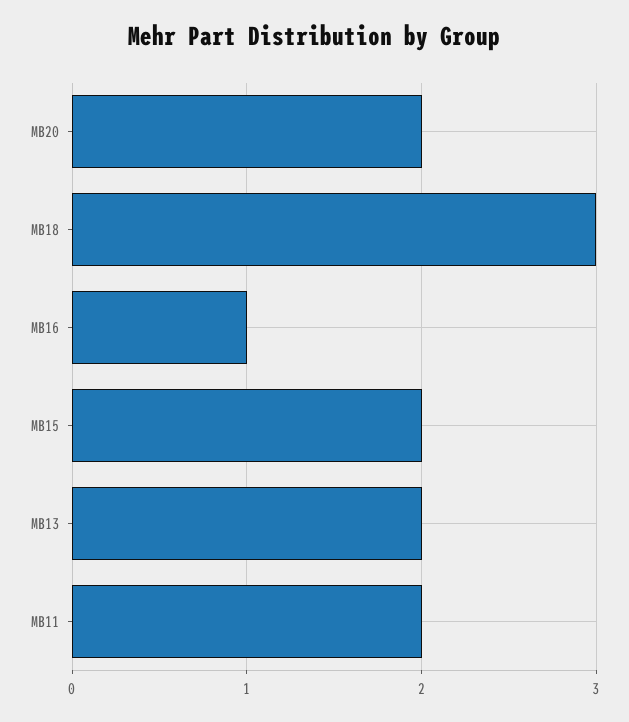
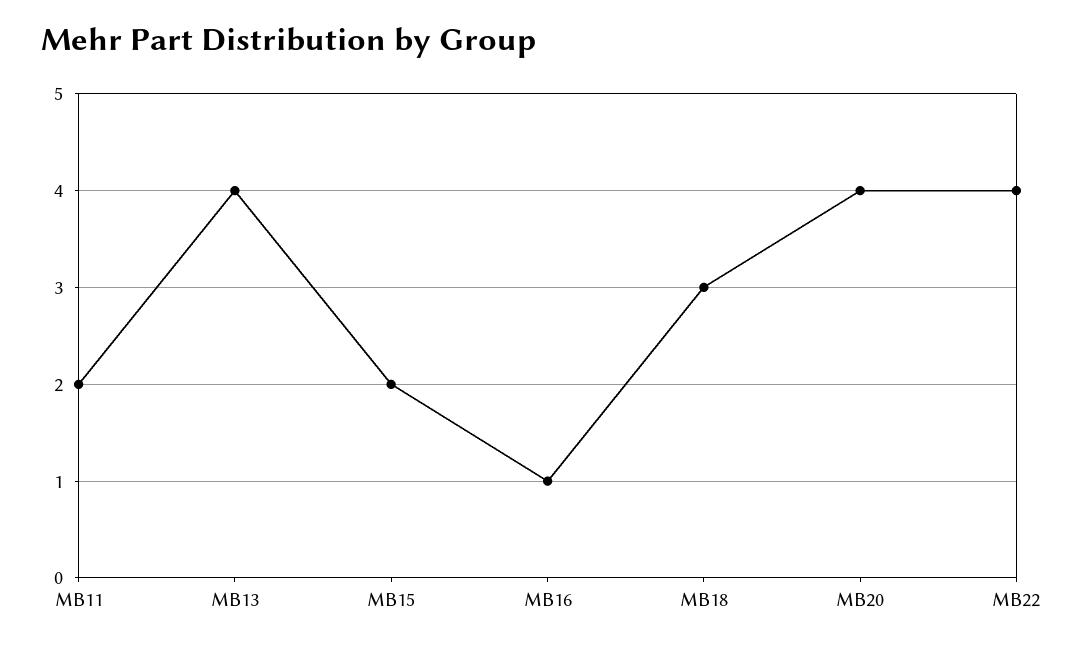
  {
-   "MB20": 2,
+   "MB20": 4,
    "MB18": 3,
    "MB16": 1,
    "MB15": 2,
-   "MB13": 2,
+   "MB13": 4,
-   "MB11": 2
+   "MB11": 2,
+   "MB22": 4
  }

